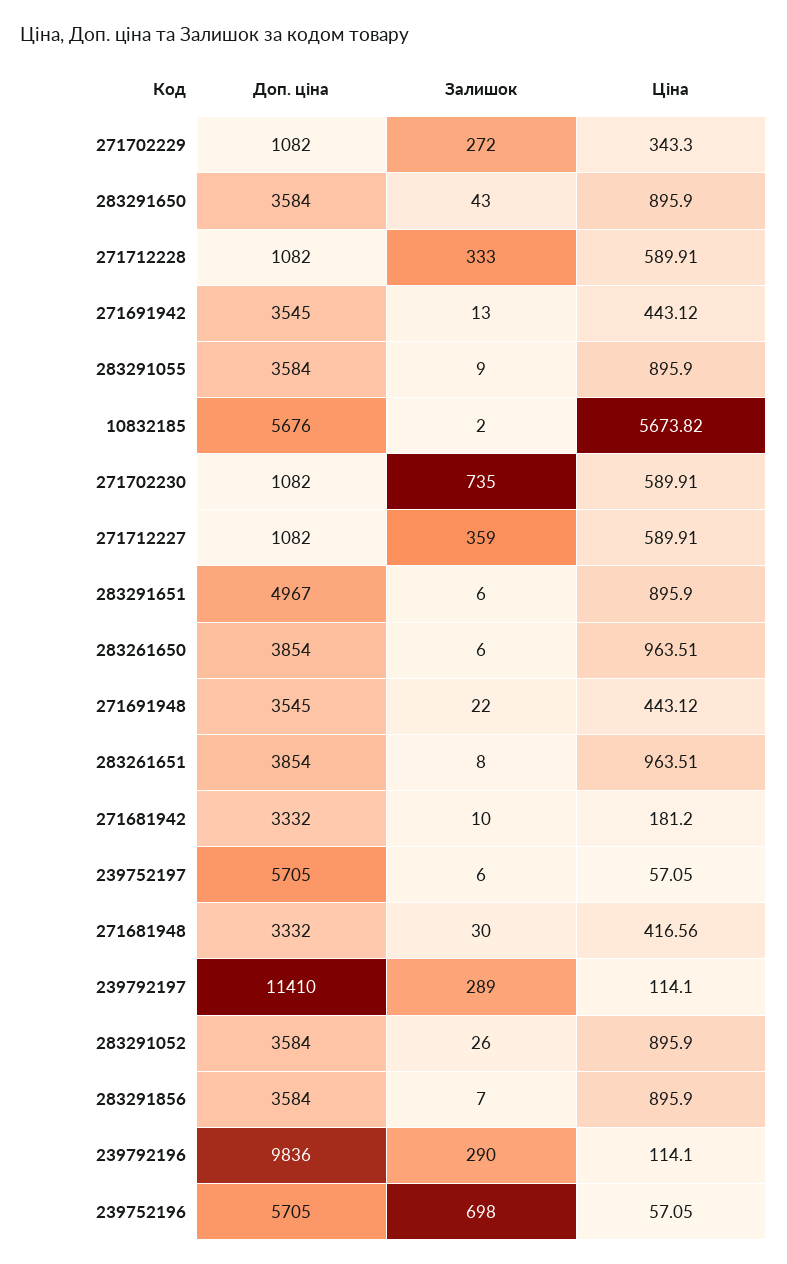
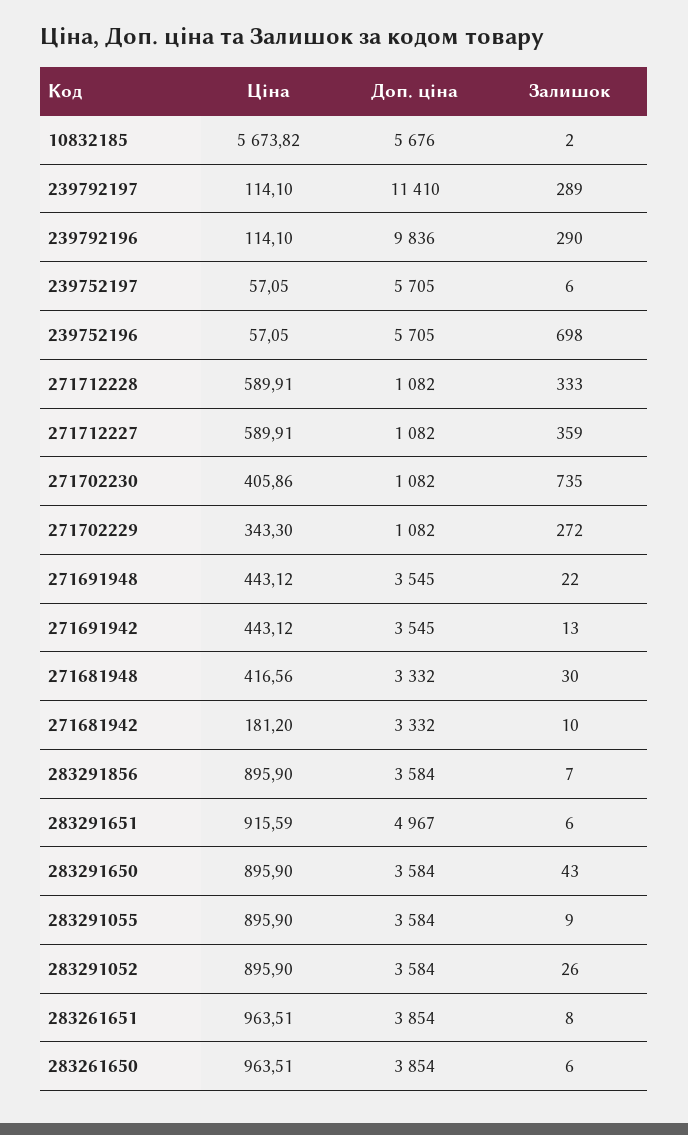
  {
    "Доп. ціна": {
      "271702229": 1082,
      "283291650": 3584,
      "271712228": 1082,
      "271691942": 3545,
      "283291055": 3584,
      "10832185": 5676,
      "271702230": 1082,
      "271712227": 1082,
      "283291651": 4967,
      "283261650": 3854,
      "271691948": 3545,
      "283261651": 3854,
      "271681942": 3332,
      "239752197": 5705,
      "271681948": 3332,
      "239792197": 11410,
      "283291052": 3584,
      "283291856": 3584,
      "239792196": 9836,
      "239752196": 5705
    },
    "Залишок": {
      "271702229": 272,
      "283291650": 43,
      "271712228": 333,
      "271691942": 13,
      "283291055": 9,
      "10832185": 2,
      "271702230": 735,
      "271712227": 359,
      "283291651": 6,
      "283261650": 6,
      "271691948": 22,
      "283261651": 8,
      "271681942": 10,
      "239752197": 6,
      "271681948": 30,
      "239792197": 289,
      "283291052": 26,
      "283291856": 7,
      "239792196": 290,
      "239752196": 698
    },
    "Ціна": {
      "271702229": 343.3,
      "283291650": 895.9,
      "271712228": 589.91,
      "271691942": 443.12,
      "283291055": 895.9,
      "10832185": 5673.82,
-     "271702230": 589.91,
+     "271702230": 405.86,
      "271712227": 589.91,
-     "283291651": 895.9,
+     "283291651": 915.59,
      "283261650": 963.51,
      "271691948": 443.12,
      "283261651": 963.51,
      "271681942": 181.2,
      "239752197": 57.05,
      "271681948": 416.56,
      "239792197": 114.1,
      "283291052": 895.9,
      "283291856": 895.9,
      "239792196": 114.1,
      "239752196": 57.05
    }
  }

